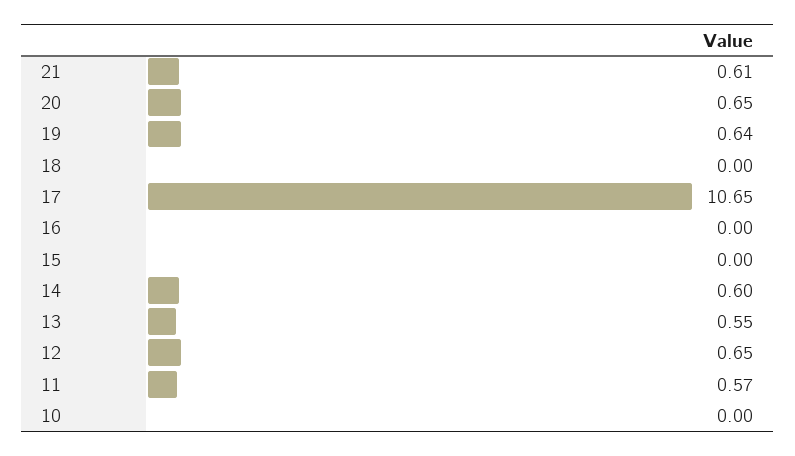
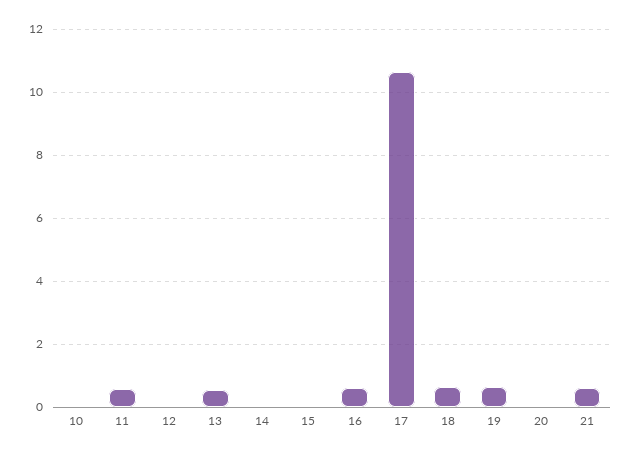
  {
    "21": 0.61,
-   "20": 0.65,
+   "20": 0,
    "19": 0.64,
-   "18": 0,
+   "18": 0.6,
    "17": 10.65,
-   "16": 0,
+   "16": 0.6,
    "15": 0,
-   "14": 0.6,
+   "14": 0,
    "13": 0.55,
-   "12": 0.65,
+   "12": 0,
    "11": 0.57,
    "10": 0
  }

